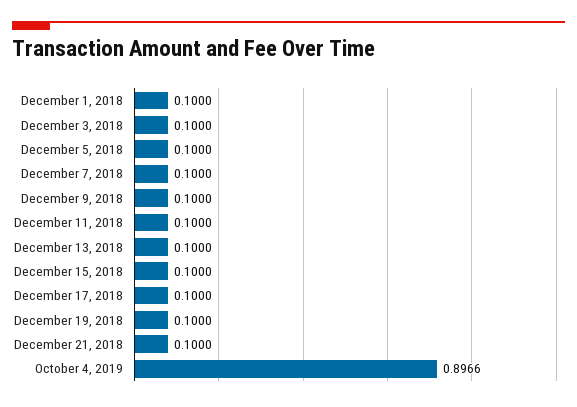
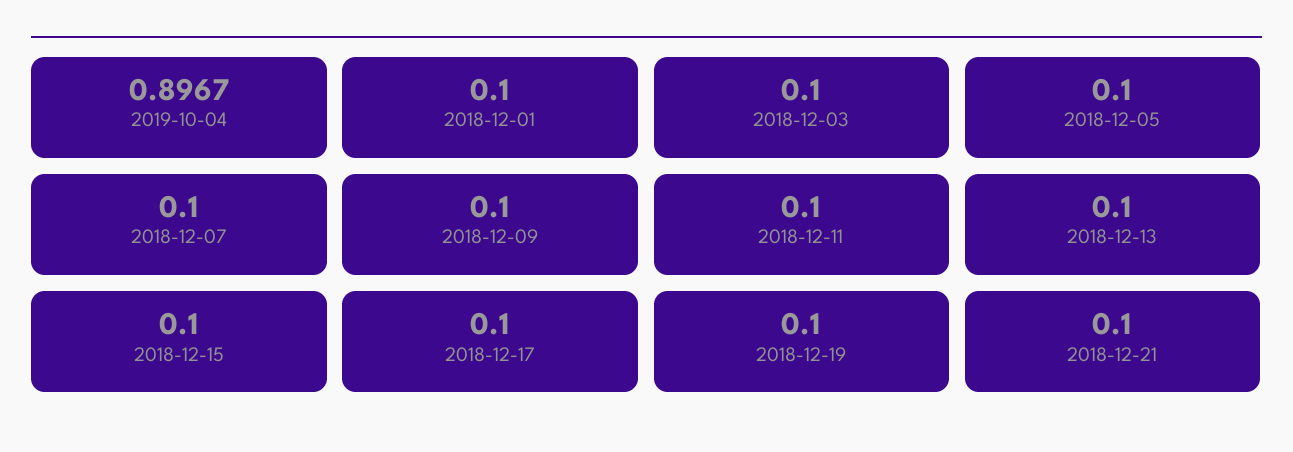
  {
    "December 1, 2018": 0.1,
    "December 3, 2018": 0.1,
    "December 5, 2018": 0.1,
    "December 7, 2018": 0.1,
    "December 9, 2018": 0.1,
    "December 11, 2018": 0.1,
    "December 13, 2018": 0.1,
    "December 15, 2018": 0.1,
    "December 17, 2018": 0.1,
    "December 19, 2018": 0.1,
    "December 21, 2018": 0.1,
-   "October 4, 2019": 0.8966
+   "October 4, 2019": 0.8967
  }

